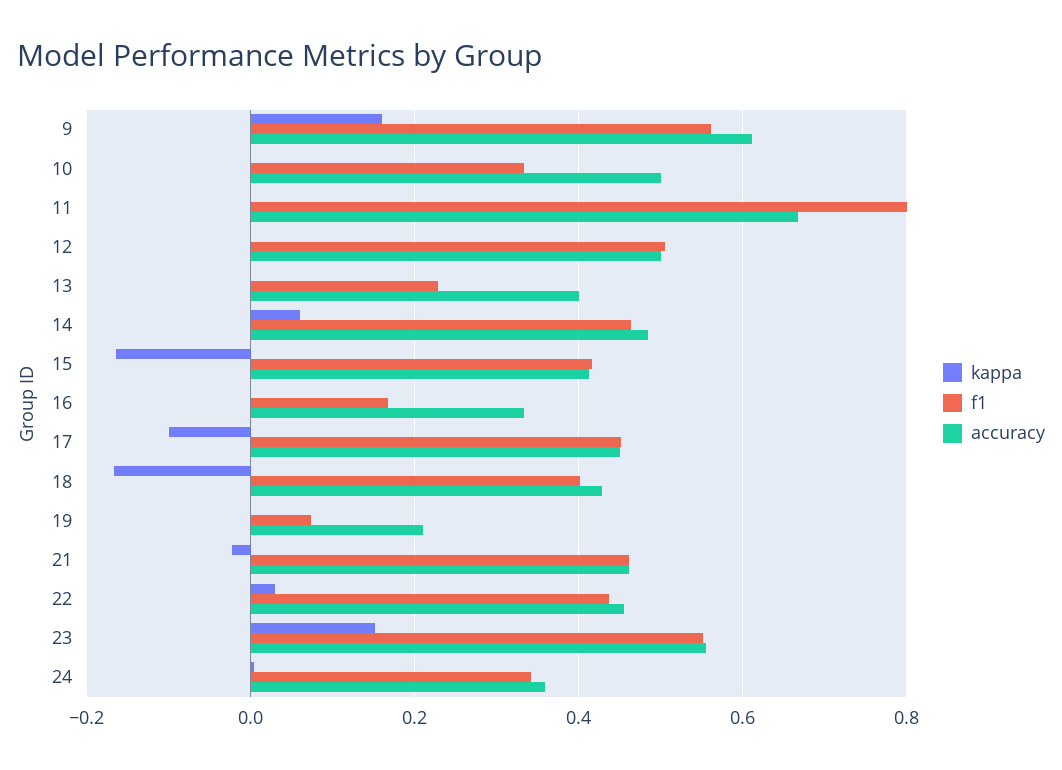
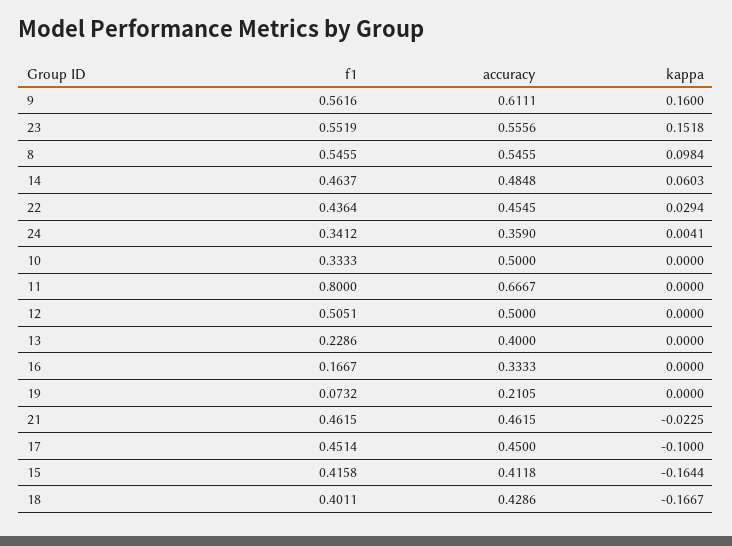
  {
    "kappa": {
      "9": 0.16,
      "10": 0,
      "11": 0,
      "12": 0,
      "13": 0,
      "14": 0.0603,
      "15": -0.1644,
      "16": 0,
      "17": -0.1,
      "18": -0.1667,
      "19": 0,
      "21": -0.0225,
      "22": 0.0294,
      "23": 0.1518,
-     "24": 0.0041
+     "24": 0.0041,
+     "8": 0.0984
    },
    "f1": {
      "9": 0.5616,
      "10": 0.3333,
      "11": 0.8,
      "12": 0.5051,
      "13": 0.2286,
      "14": 0.4637,
      "15": 0.4158,
      "16": 0.1667,
      "17": 0.4514,
      "18": 0.4011,
      "19": 0.0732,
      "21": 0.4615,
      "22": 0.4364,
      "23": 0.5519,
-     "24": 0.3412
+     "24": 0.3412,
+     "8": 0.5455
    },
    "accuracy": {
      "9": 0.6111,
      "10": 0.5,
      "11": 0.6667,
      "12": 0.5,
      "13": 0.4,
      "14": 0.4848,
      "15": 0.4118,
      "16": 0.3333,
      "17": 0.45,
      "18": 0.4286,
      "19": 0.2105,
      "21": 0.4615,
      "22": 0.4545,
      "23": 0.5556,
-     "24": 0.359
+     "24": 0.359,
+     "8": 0.5455
    }
  }

